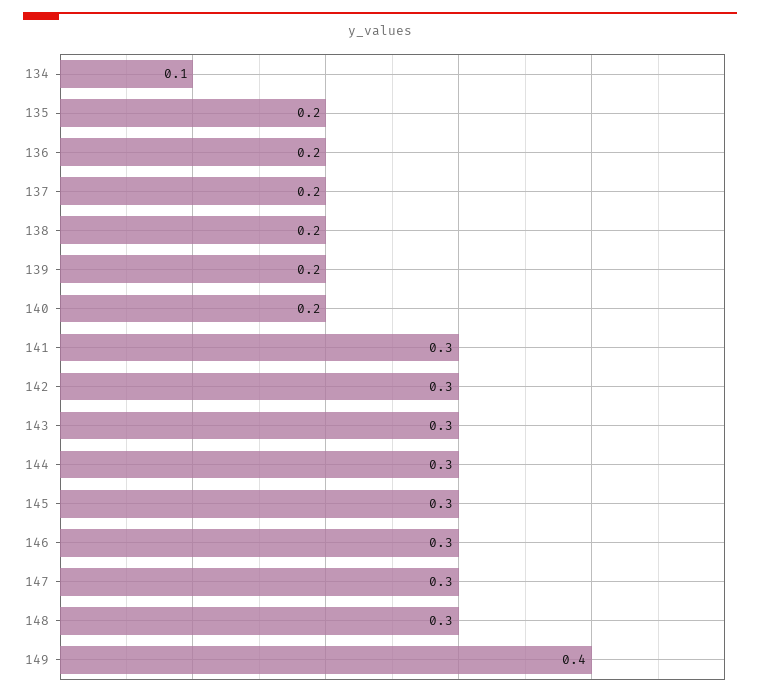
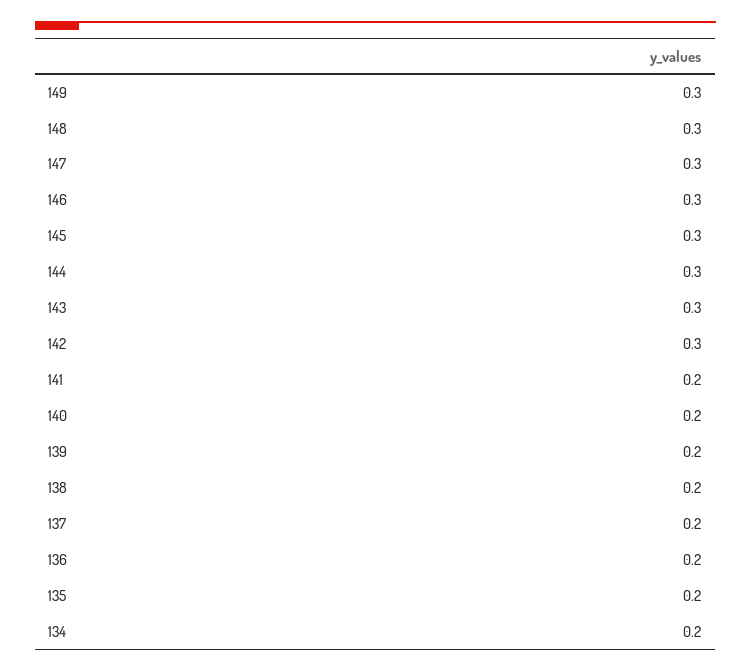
  {
-   "134": 0.1,
+   "134": 0.2,
    "135": 0.2,
    "136": 0.2,
    "137": 0.2,
    "138": 0.2,
    "139": 0.2,
    "140": 0.2,
-   "141": 0.3,
+   "141": 0.2,
    "142": 0.3,
    "143": 0.3,
    "144": 0.3,
    "145": 0.3,
    "146": 0.3,
    "147": 0.3,
    "148": 0.3,
-   "149": 0.4
+   "149": 0.3
  }

